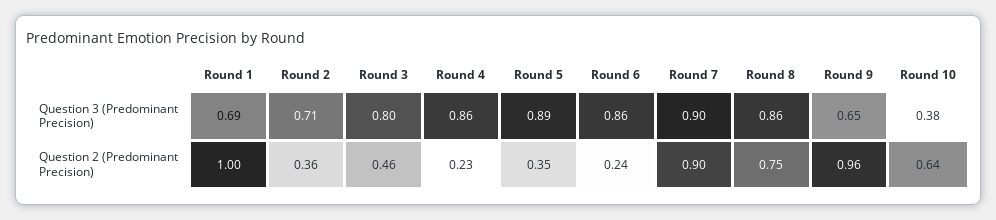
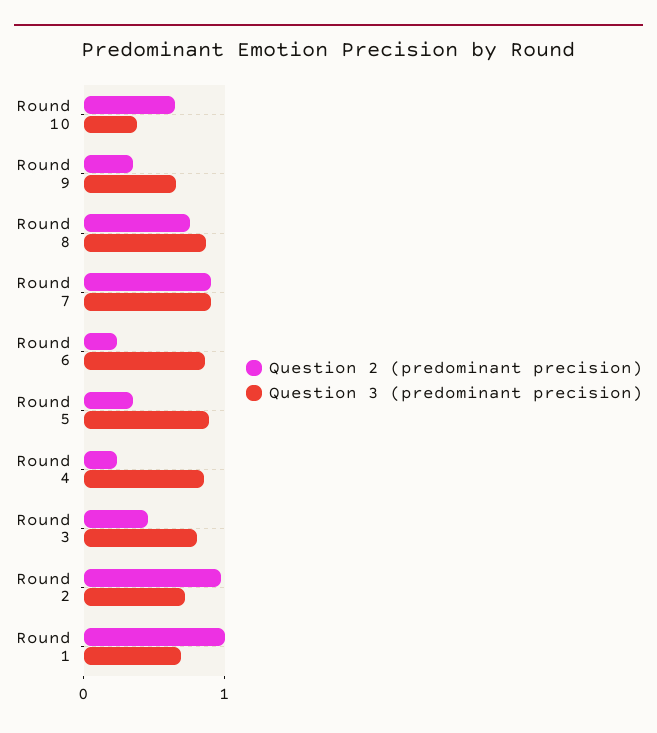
  {
    "Question 3 (Predominant Precision)": {
      "Round 1": 0.69,
      "Round 2": 0.71,
      "Round 3": 0.8,
      "Round 4": 0.86,
      "Round 5": 0.89,
      "Round 6": 0.86,
      "Round 7": 0.9,
      "Round 8": 0.86,
      "Round 9": 0.65,
      "Round 10": 0.38
    },
    "Question 2 (Predominant Precision)": {
      "Round 1": 1,
-     "Round 2": 0.36,
+     "Round 2": 1,
      "Round 3": 0.46,
      "Round 4": 0.23,
      "Round 5": 0.35,
      "Round 6": 0.24,
      "Round 7": 0.9,
      "Round 8": 0.75,
-     "Round 9": 0.96,
+     "Round 9": 0.4,
      "Round 10": 0.64
    }
  }

